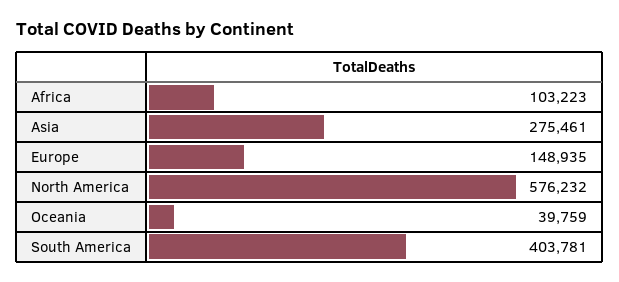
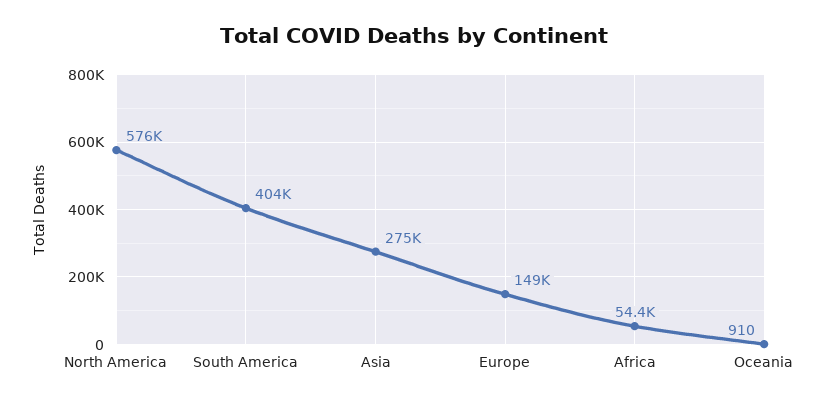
  {
-   "Africa": 103223,
+   "Africa": 54400,
    "Asia": 275461,
    "Europe": 148935,
    "North America": 576232,
-   "Oceania": 39759,
+   "Oceania": 910,
    "South America": 403781
  }

